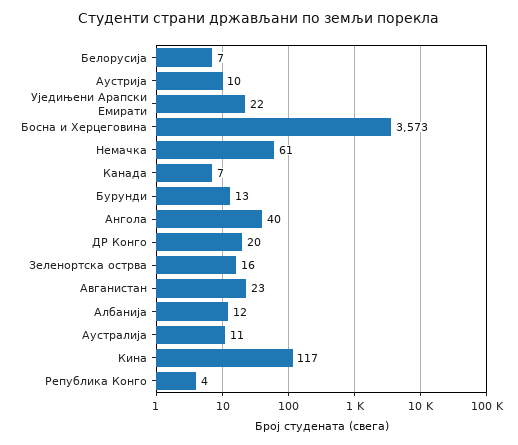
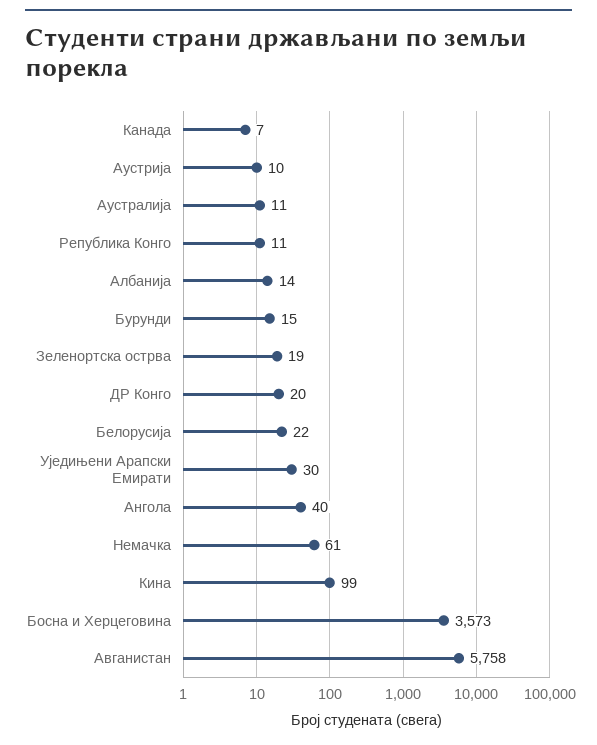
  {
-   "Белорусија": 7,
+   "Белорусија": 22,
    "Аустрија": 10,
-   "Уједињени Арапски Емирати": 22,
+   "Уједињени Арапски Емирати": 30,
    "Босна и Херцеговина": 3573,
    "Немачка": 61,
    "Канада": 7,
-   "Бурунди": 13,
+   "Бурунди": 15,
    "Ангола": 40,
    "ДР Конго": 20,
-   "Зеленортска острва": 16,
+   "Зеленортска острва": 19,
-   "Авганистан": 23,
+   "Авганистан": 5758,
-   "Албанија": 12,
+   "Албанија": 14,
    "Аустралија": 11,
-   "Кина": 117,
+   "Кина": 99,
-   "Република Конго": 4
+   "Република Конго": 11
  }

